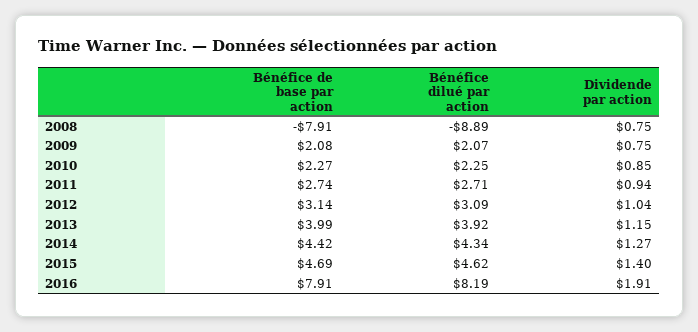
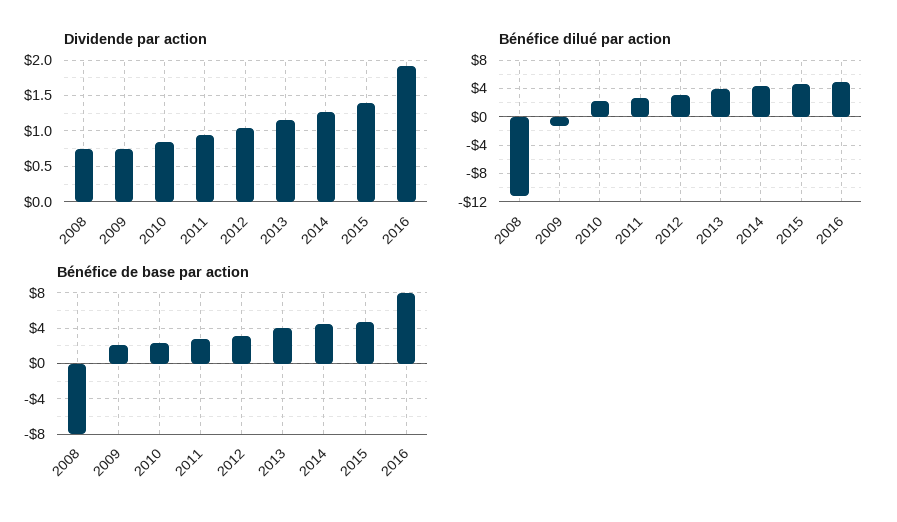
  {
    "Bénéfice de base par action": {
      "2008": -7.91,
      "2009": 2.08,
      "2010": 2.27,
      "2011": 2.74,
      "2012": 3.14,
      "2013": 3.99,
      "2014": 4.42,
      "2015": 4.69,
      "2016": 7.91
    },
    "Bénéfice dilué par action": {
-     "2008": -8.89,
+     "2008": -11,
-     "2009": 2.07,
+     "2009": -1,
      "2010": 2.25,
      "2011": 2.71,
      "2012": 3.09,
      "2013": 3.92,
      "2014": 4.34,
      "2015": 4.62,
-     "2016": 8.19
+     "2016": 5
    },
    "Dividende par action": {
      "2008": 0.75,
      "2009": 0.75,
      "2010": 0.85,
      "2011": 0.94,
      "2012": 1.04,
      "2013": 1.15,
      "2014": 1.27,
      "2015": 1.4,
      "2016": 1.91
    }
  }

